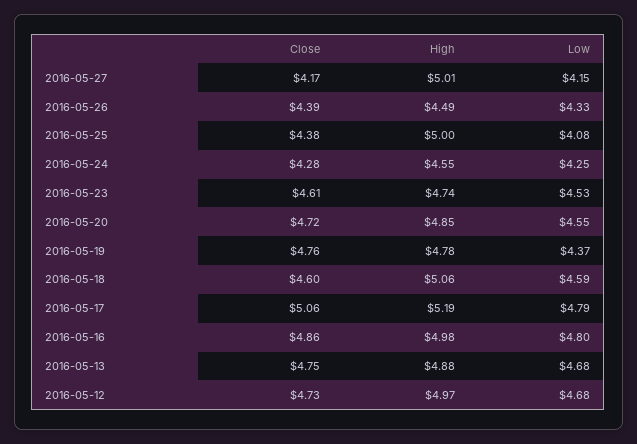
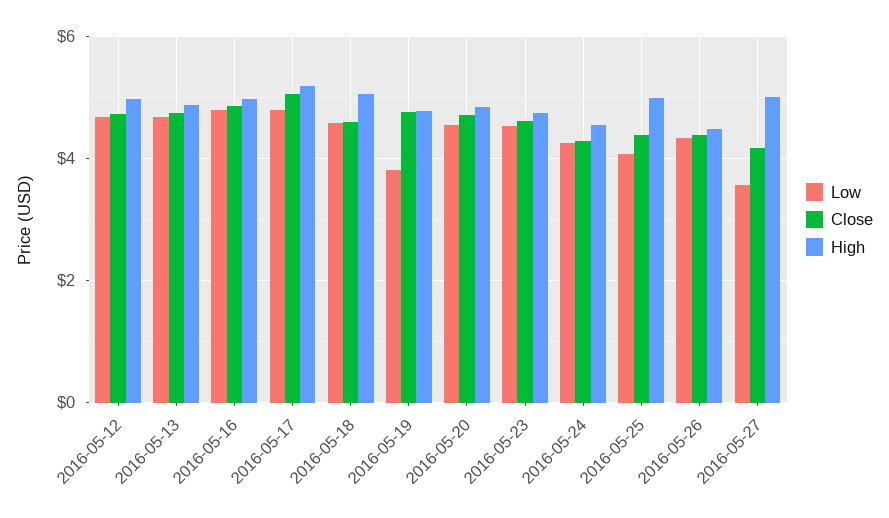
  {
    "Close": {
      "2016-05-27": 4.17,
      "2016-05-26": 4.39,
      "2016-05-25": 4.38,
      "2016-05-24": 4.28,
      "2016-05-23": 4.61,
      "2016-05-20": 4.72,
      "2016-05-19": 4.76,
      "2016-05-18": 4.6,
      "2016-05-17": 5.06,
      "2016-05-16": 4.86,
      "2016-05-13": 4.75,
      "2016-05-12": 4.73
    },
    "High": {
      "2016-05-27": 5.01,
      "2016-05-26": 4.49,
      "2016-05-25": 5,
      "2016-05-24": 4.55,
      "2016-05-23": 4.74,
      "2016-05-20": 4.85,
      "2016-05-19": 4.78,
      "2016-05-18": 5.06,
      "2016-05-17": 5.19,
      "2016-05-16": 4.98,
      "2016-05-13": 4.88,
      "2016-05-12": 4.97
    },
    "Low": {
-     "2016-05-27": 4.15,
+     "2016-05-27": 3.6,
      "2016-05-26": 4.33,
      "2016-05-25": 4.08,
      "2016-05-24": 4.25,
      "2016-05-23": 4.53,
      "2016-05-20": 4.55,
-     "2016-05-19": 4.37,
+     "2016-05-19": 3.8,
      "2016-05-18": 4.59,
      "2016-05-17": 4.79,
      "2016-05-16": 4.8,
      "2016-05-13": 4.68,
      "2016-05-12": 4.68
    }
  }

